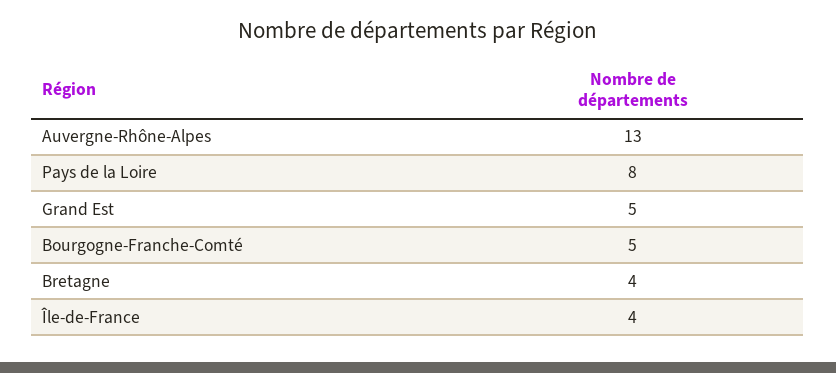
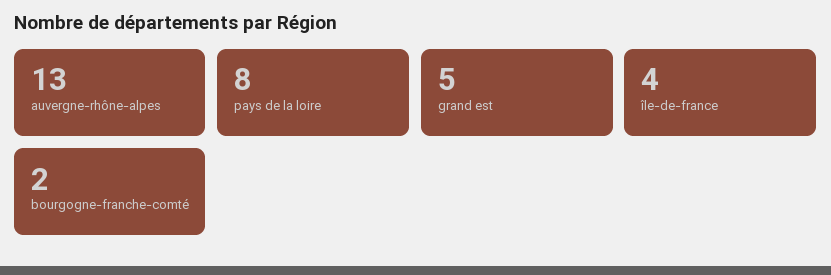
  {
    "Auvergne-Rhône-Alpes": 13,
    "Pays de la Loire": 8,
    "Grand Est": 5,
-   "Bourgogne-Franche-Comté": 5,
+   "Bourgogne-Franche-Comté": 2,
-   "Bretagne": 4,
    "Île-de-France": 4
  }

